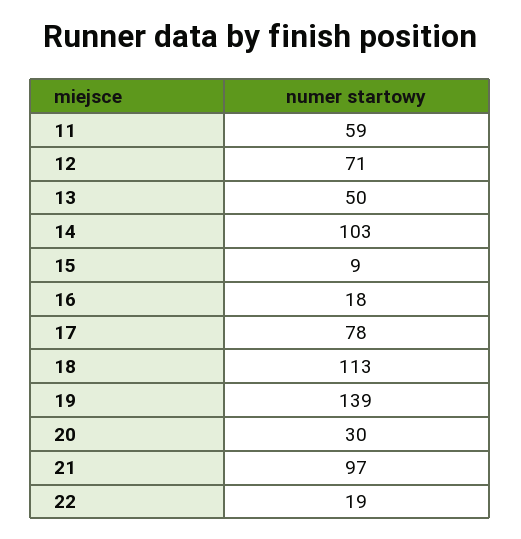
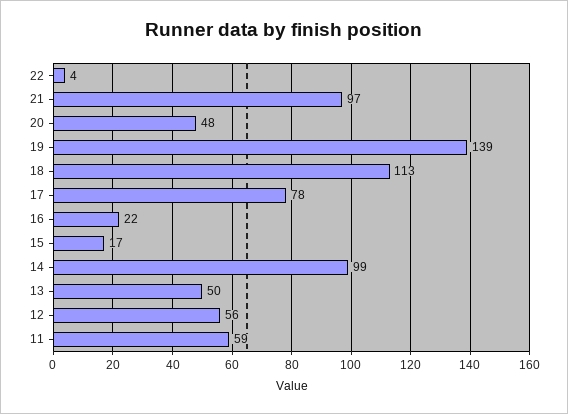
  {
    "11": 59,
-   "12": 71,
+   "12": 56,
    "13": 50,
-   "14": 103,
+   "14": 99,
-   "15": 9,
+   "15": 17,
-   "16": 18,
+   "16": 22,
    "17": 78,
    "18": 113,
    "19": 139,
-   "20": 30,
+   "20": 48,
    "21": 97,
-   "22": 19
+   "22": 4
  }

